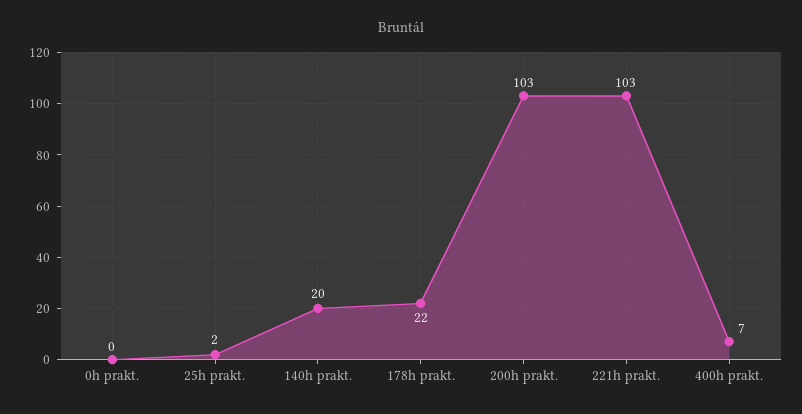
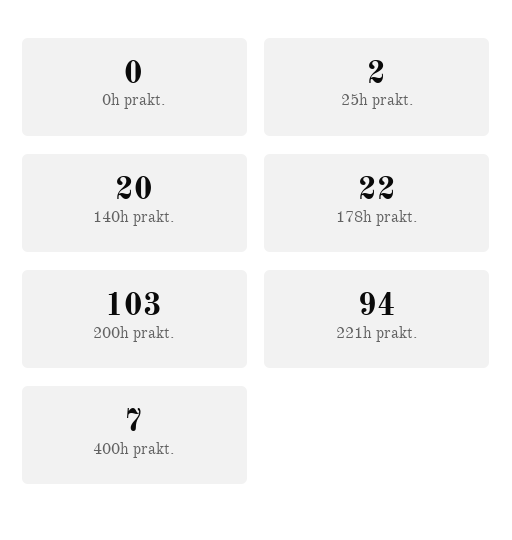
  {
    "0h prakt.": 0,
    "25h prakt.": 2,
    "140h prakt.": 20,
    "178h prakt.": 22,
    "200h prakt.": 103,
-   "221h prakt.": 103,
+   "221h prakt.": 94,
    "400h prakt.": 7
  }

